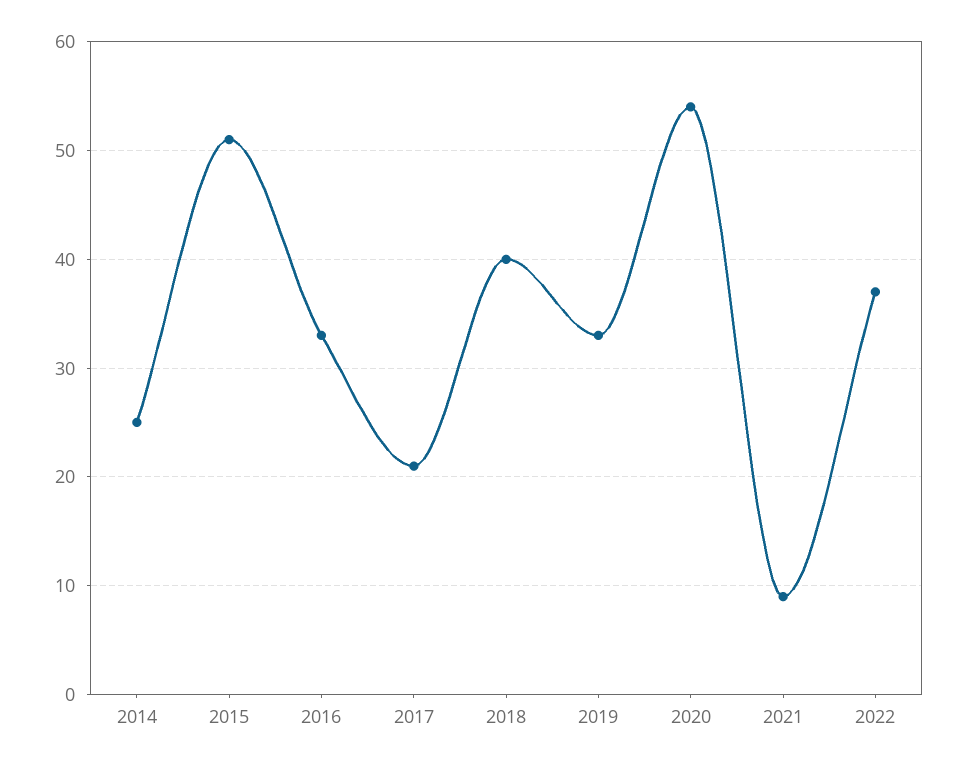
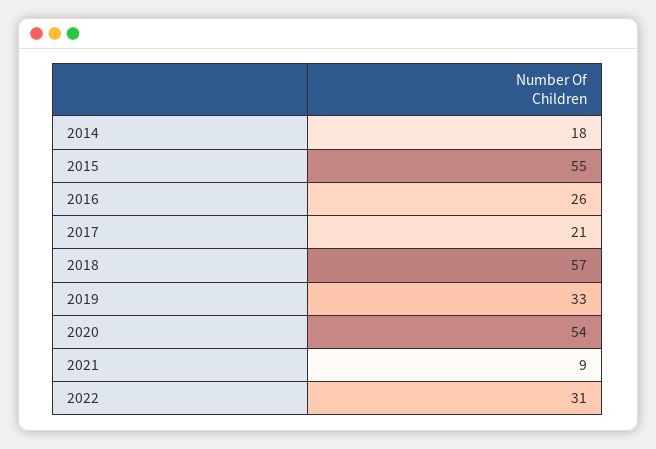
  {
-   "2014": 25,
+   "2014": 18,
-   "2015": 51,
+   "2015": 55,
-   "2016": 33,
+   "2016": 26,
    "2017": 21,
-   "2018": 40,
+   "2018": 57,
    "2019": 33,
    "2020": 54,
    "2021": 9,
-   "2022": 37
+   "2022": 31
  }

